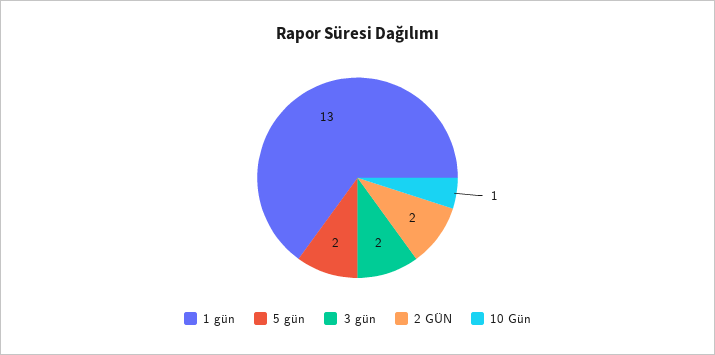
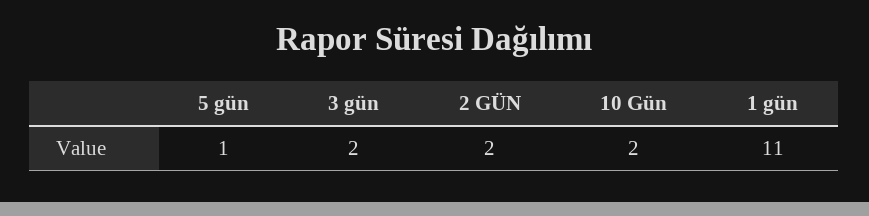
  {
-   "1 gün": 13,
+   "1 gün": 11,
-   "5 gün": 2,
+   "5 gün": 1,
    "3 gün": 2,
    "2 GÜN": 2,
-   "10 Gün": 1
+   "10 Gün": 2
  }

